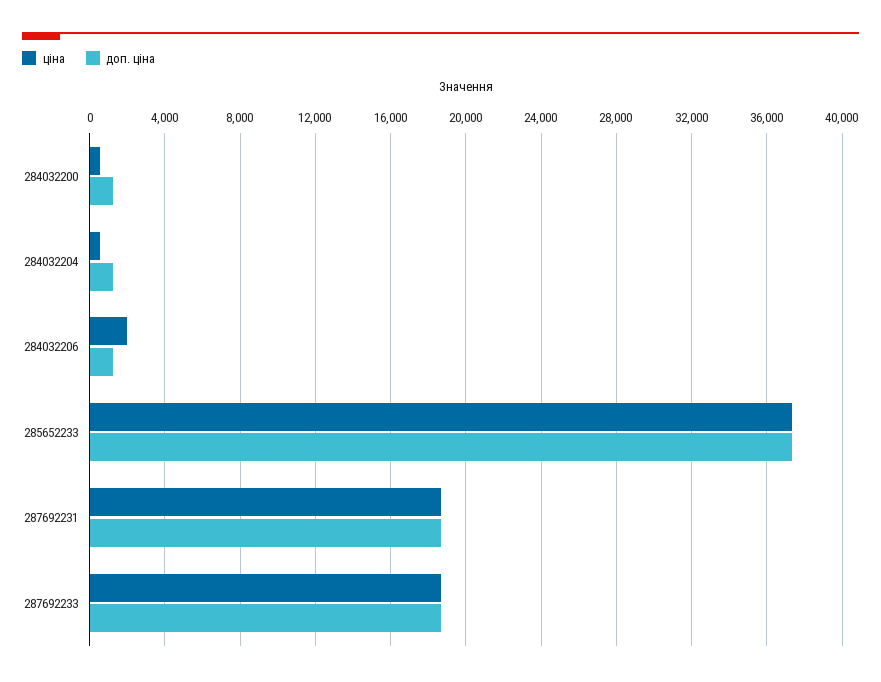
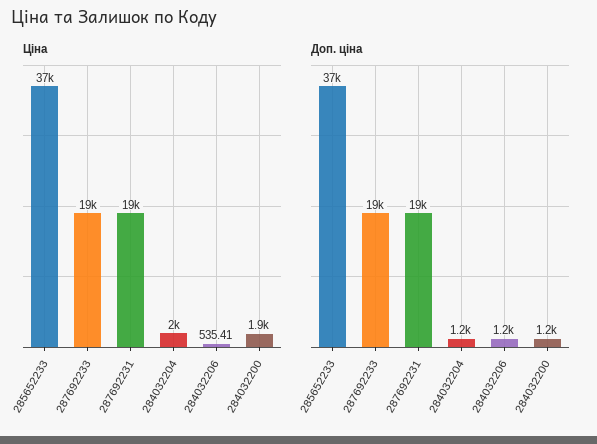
  {
    "ціна": {
-     "284032200": 500,
+     "284032200": 1900,
-     "284032204": 500,
+     "284032204": 2000,
-     "284032206": 2000,
+     "284032206": 535.41,
      "285652233": 37000,
      "287692231": 19000,
      "287692233": 19000
    },
    "доп. ціна": {
      "284032200": 1200,
      "284032204": 1200,
      "284032206": 1200,
      "285652233": 37000,
      "287692231": 19000,
      "287692233": 19000
    }
  }

